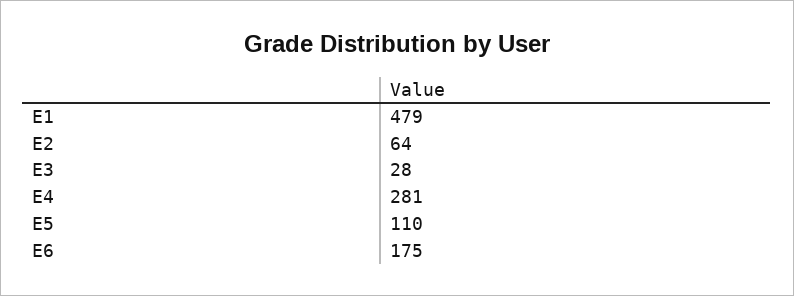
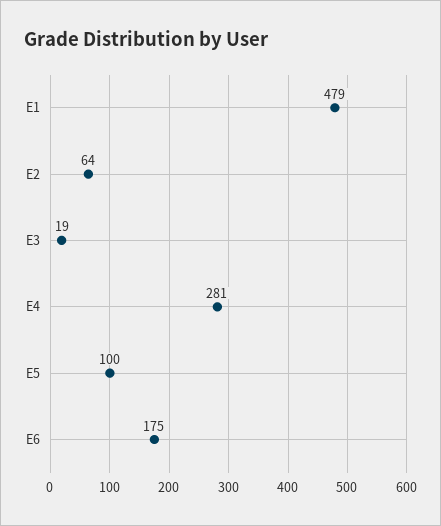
  {
    "E1": 479,
    "E2": 64,
-   "E3": 28,
+   "E3": 19,
    "E4": 281,
-   "E5": 110,
+   "E5": 100,
    "E6": 175
  }

